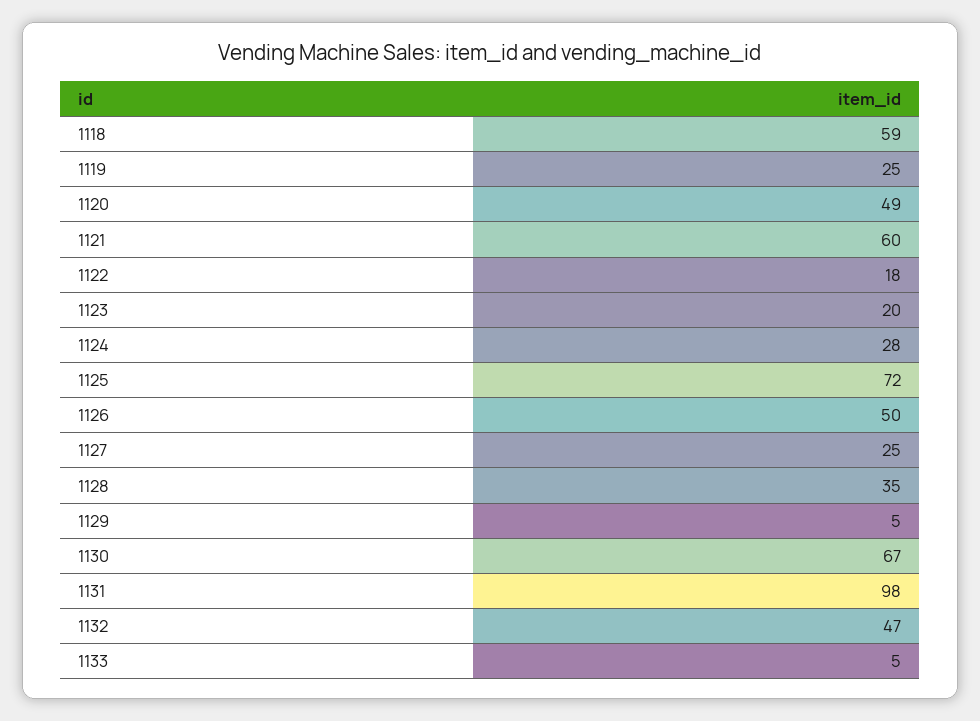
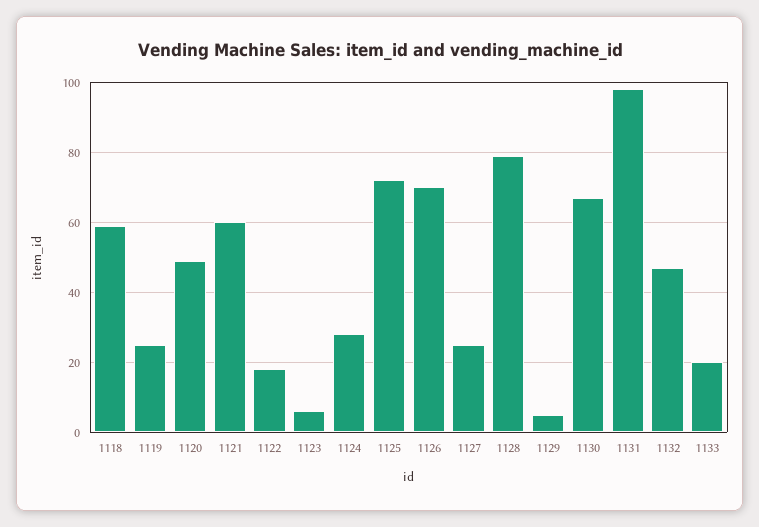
  {
    "1118": 59,
    "1119": 25,
    "1120": 49,
    "1121": 60,
    "1122": 18,
-   "1123": 20,
+   "1123": 5,
    "1124": 28,
    "1125": 72,
-   "1126": 50,
+   "1126": 70,
    "1127": 25,
-   "1128": 35,
+   "1128": 80,
    "1129": 5,
    "1130": 67,
    "1131": 98,
    "1132": 47,
-   "1133": 5
+   "1133": 20
  }

